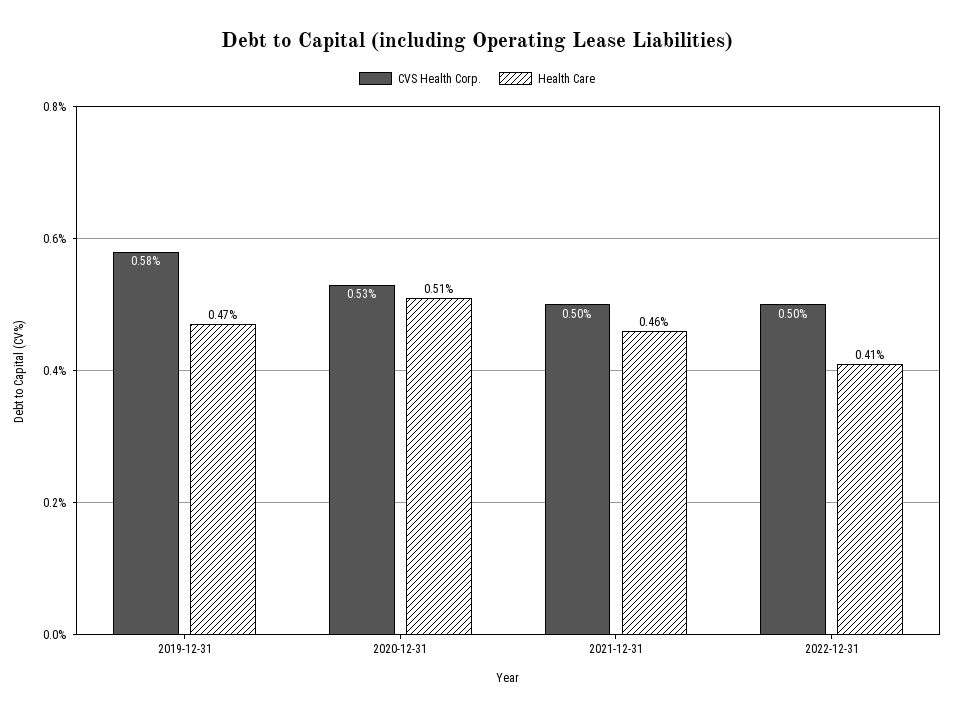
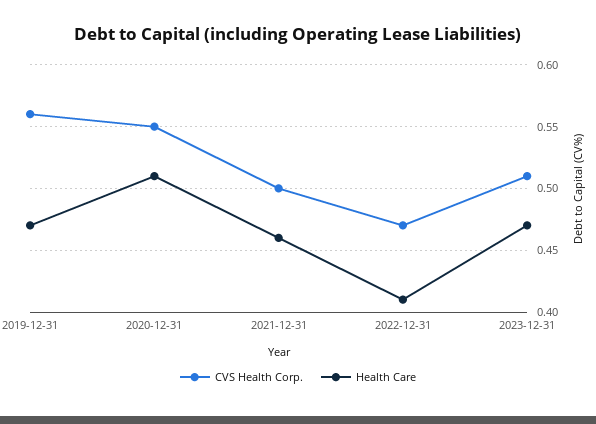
  {
    "CVS Health Corp.": {
-     "2019-12-31": 0.58,
+     "2019-12-31": 0.56,
-     "2020-12-31": 0.53,
+     "2020-12-31": 0.55,
      "2021-12-31": 0.5,
-     "2022-12-31": 0.5
+     "2022-12-31": 0.47,
+     "2023-12-31": 0.51
    },
    "Health Care": {
      "2019-12-31": 0.47,
      "2020-12-31": 0.51,
      "2021-12-31": 0.46,
-     "2022-12-31": 0.41
+     "2022-12-31": 0.41,
+     "2023-12-31": 0.47
    }
  }

